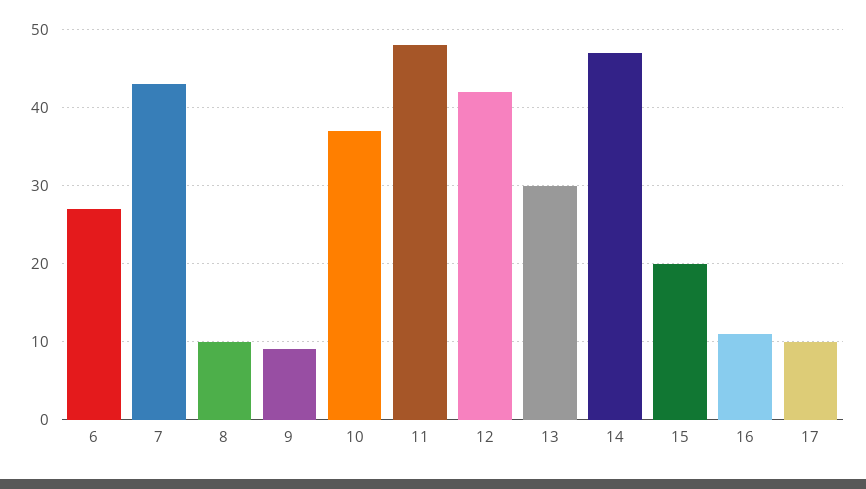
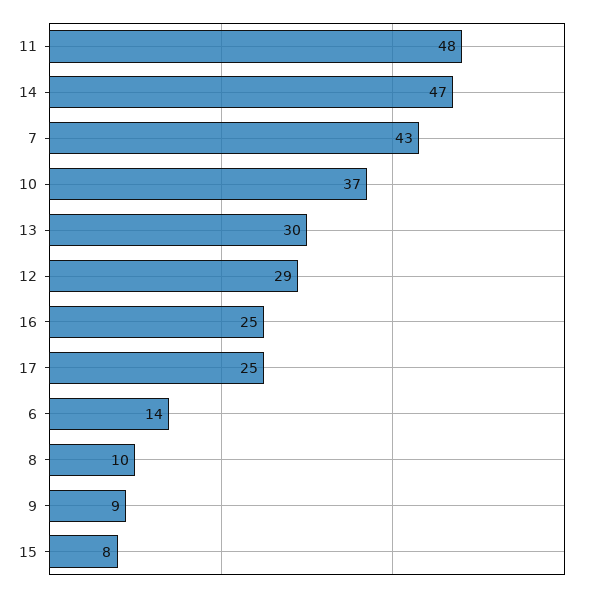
  {
-   "6": 27,
+   "6": 14,
    "7": 43,
    "8": 10,
    "9": 9,
    "10": 37,
    "11": 48,
-   "12": 42,
+   "12": 29,
    "13": 30,
    "14": 47,
-   "15": 20,
+   "15": 8,
-   "16": 11,
+   "16": 25,
-   "17": 10
+   "17": 25
  }

